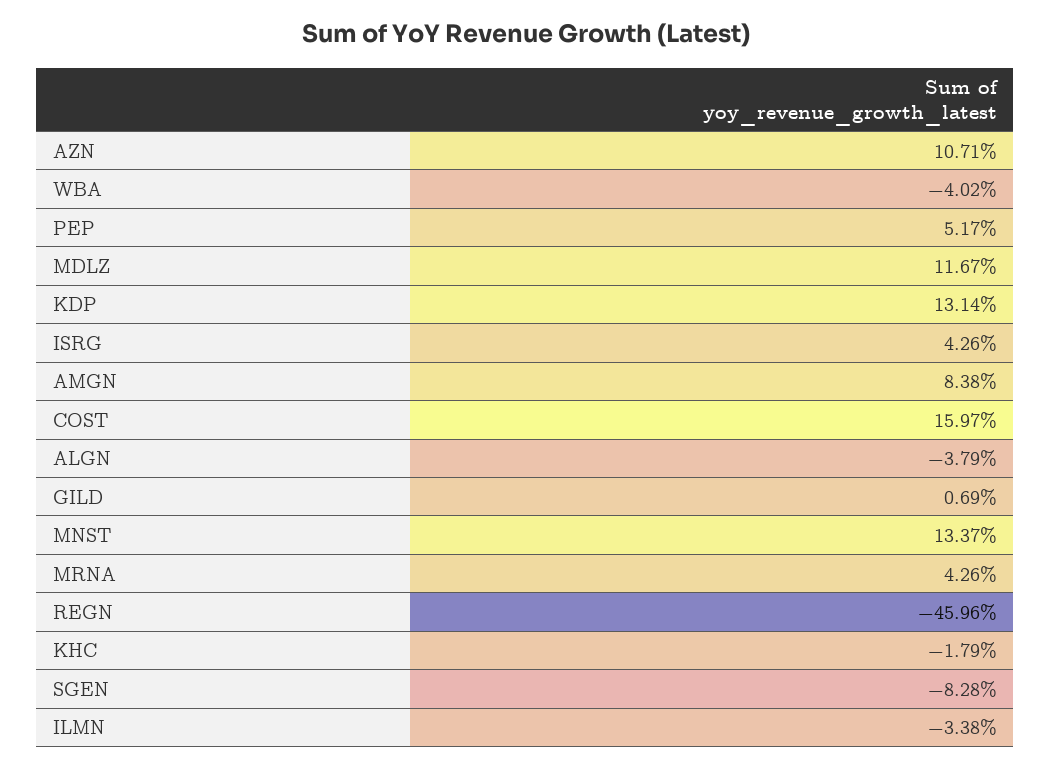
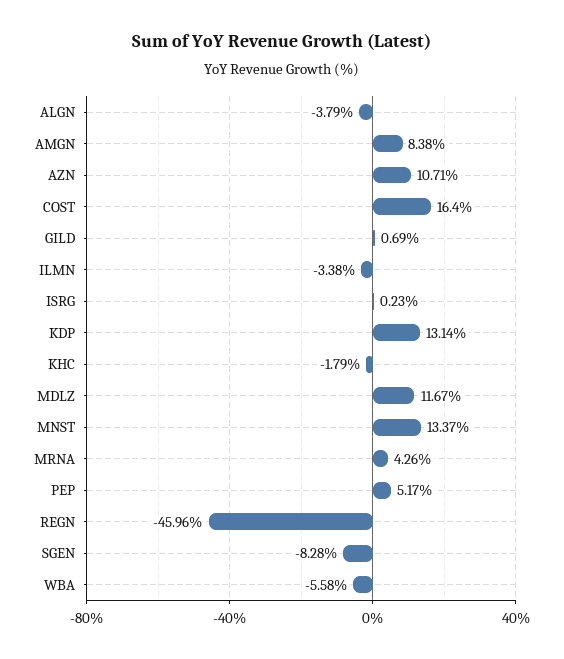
  {
    "AZN": 10.71,
-   "WBA": -4.02,
+   "WBA": -5.58,
    "PEP": 5.17,
    "MDLZ": 11.67,
    "KDP": 13.14,
-   "ISRG": 4.26,
+   "ISRG": 0.23,
    "AMGN": 8.38,
-   "COST": 15.97,
+   "COST": 16.4,
    "ALGN": -3.79,
    "GILD": 0.69,
    "MNST": 13.37,
    "MRNA": 4.26,
    "REGN": -45.96,
    "KHC": -1.79,
    "SGEN": -8.28,
    "ILMN": -3.38
  }

